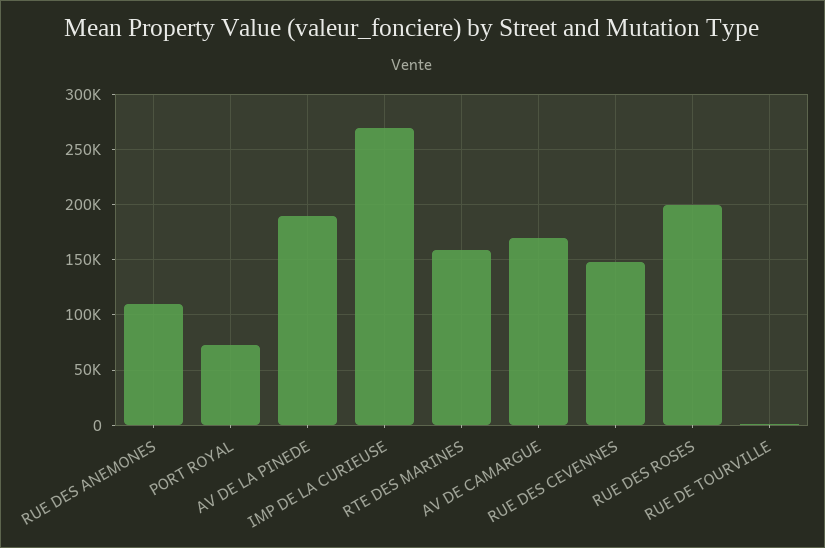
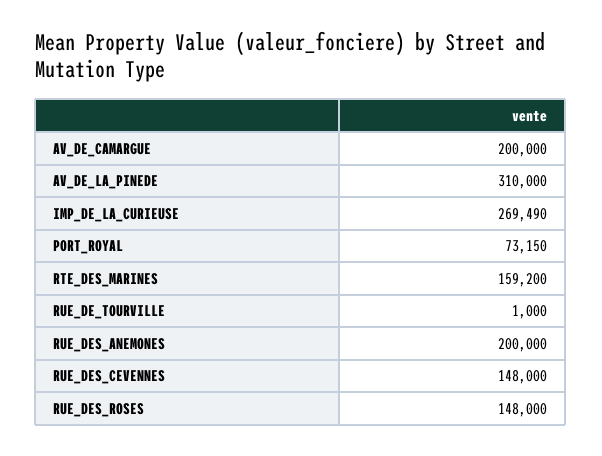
  {
-   "RUE DES ANEMONES": 110000,
+   "RUE DES ANEMONES": 200000,
    "PORT ROYAL": 73150,
-   "AV DE LA PINEDE": 190000,
+   "AV DE LA PINEDE": 310000,
    "IMP DE LA CURIEUSE": 269490,
    "RTE DES MARINES": 159200,
-   "AV DE CAMARGUE": 170000,
+   "AV DE CAMARGUE": 200000,
    "RUE DES CEVENNES": 148000,
-   "RUE DES ROSES": 200000,
+   "RUE DES ROSES": 148000,
    "RUE DE TOURVILLE": 1000
  }

